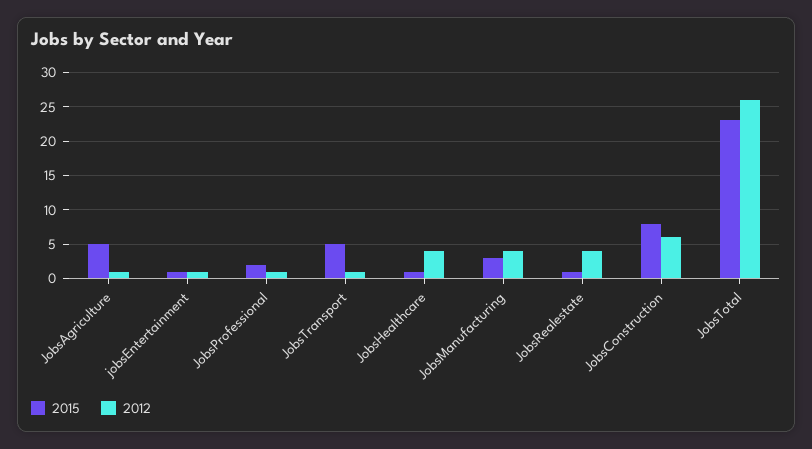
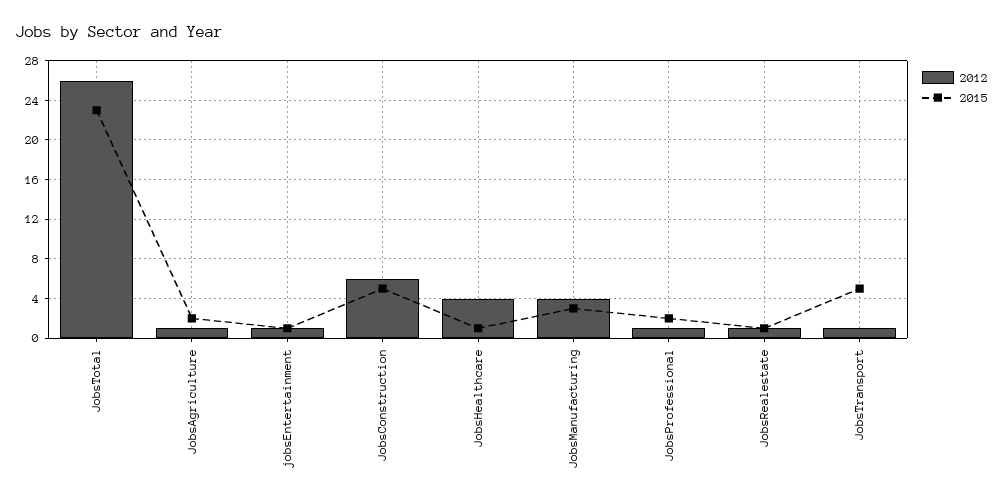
  {
    "2015": {
-     "JobsAgriculture": 5,
+     "JobsAgriculture": 2,
      "jobsEntertainment": 1,
      "JobsProfessional": 2,
      "JobsTransport": 5,
      "JobsHealthcare": 1,
      "JobsManufacturing": 3,
      "JobsRealestate": 1,
-     "JobsConstruction": 8,
+     "JobsConstruction": 5,
      "JobsTotal": 23
    },
    "2012": {
      "JobsAgriculture": 1,
      "jobsEntertainment": 1,
      "JobsProfessional": 1,
      "JobsTransport": 1,
      "JobsHealthcare": 4,
      "JobsManufacturing": 4,
-     "JobsRealestate": 4,
+     "JobsRealestate": 1,
      "JobsConstruction": 6,
      "JobsTotal": 26
    }
  }

